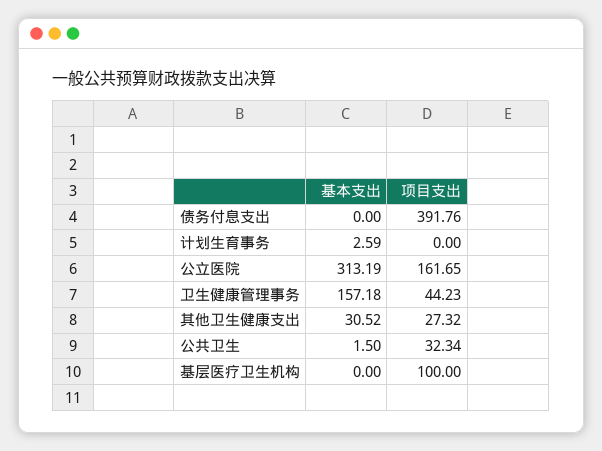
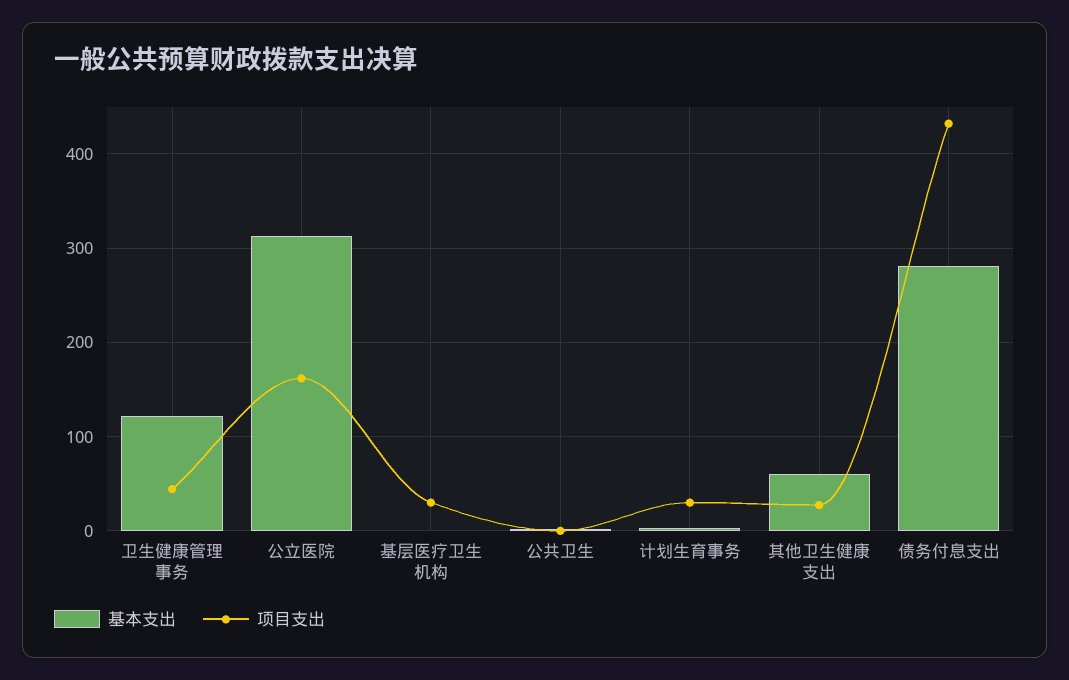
  {
    "基本支出": {
-     "债务付息支出": 0,
+     "债务付息支出": 280,
      "计划生育事务": 2.59,
      "公立医院": 313.19,
-     "卫生健康管理事务": 157.18,
+     "卫生健康管理事务": 120,
-     "其他卫生健康支出": 30.52,
+     "其他卫生健康支出": 60,
      "公共卫生": 1.5,
      "基层医疗卫生机构": 0
    },
    "项目支出": {
-     "债务付息支出": 391.76,
+     "债务付息支出": 430,
-     "计划生育事务": 0,
+     "计划生育事务": 30,
      "公立医院": 161.65,
      "卫生健康管理事务": 44.23,
      "其他卫生健康支出": 27.32,
-     "公共卫生": 32.34,
+     "公共卫生": 0,
-     "基层医疗卫生机构": 100
+     "基层医疗卫生机构": 30
    }
  }

